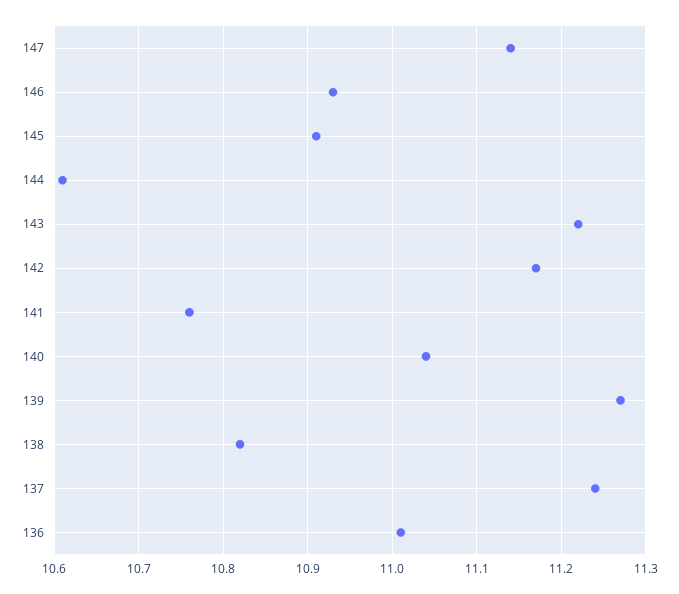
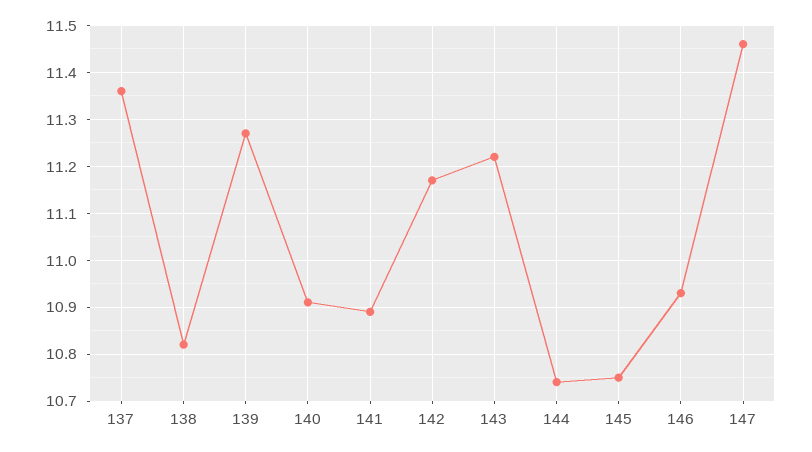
  {
-   "147": 11.14,
+   "147": 11.45,
    "146": 10.93,
-   "145": 10.91,
+   "145": 10.75,
-   "144": 10.61,
+   "144": 10.75,
    "143": 11.22,
    "142": 11.17,
-   "141": 10.76,
+   "141": 10.9,
-   "140": 11.04,
+   "140": 10.9,
    "139": 11.27,
    "138": 10.82,
-   "137": 11.24,
+   "137": 11.35
-   "136": 11.01
  }

